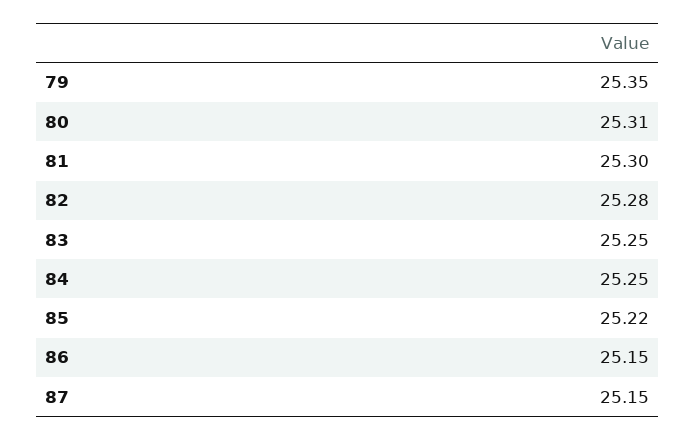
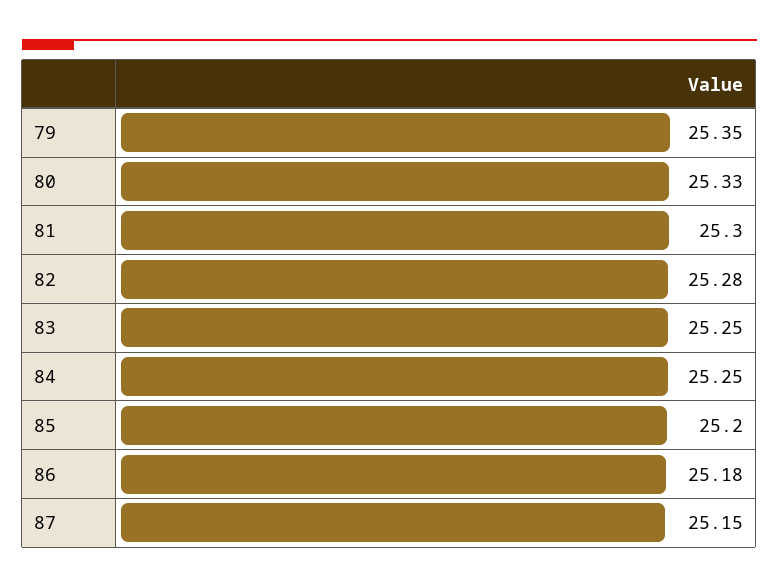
  {
    "79": 25.35,
-   "80": 25.31,
+   "80": 25.33,
    "81": 25.3,
    "82": 25.28,
    "83": 25.25,
    "84": 25.25,
-   "85": 25.22,
+   "85": 25.2,
-   "86": 25.15,
+   "86": 25.18,
    "87": 25.15
  }

